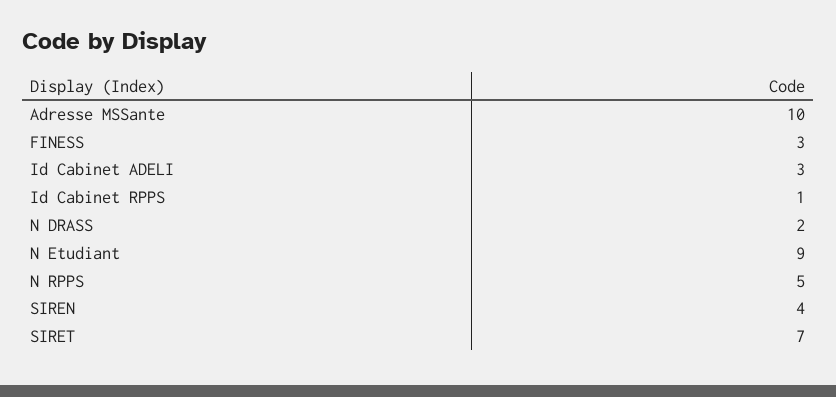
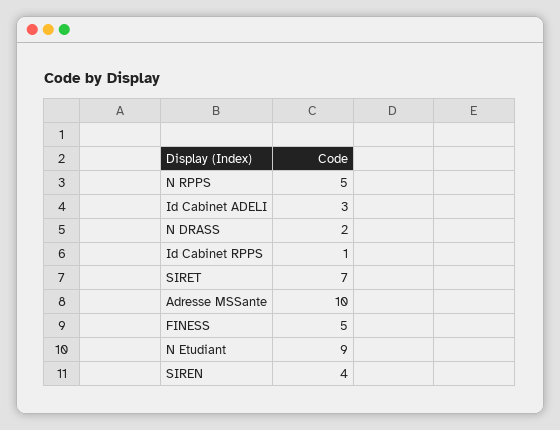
  {
    "Adresse MSSante": 10,
-   "FINESS": 3,
+   "FINESS": 5,
    "Id Cabinet ADELI": 3,
    "Id Cabinet RPPS": 1,
    "N DRASS": 2,
    "N Etudiant": 9,
    "N RPPS": 5,
    "SIREN": 4,
    "SIRET": 7
  }

